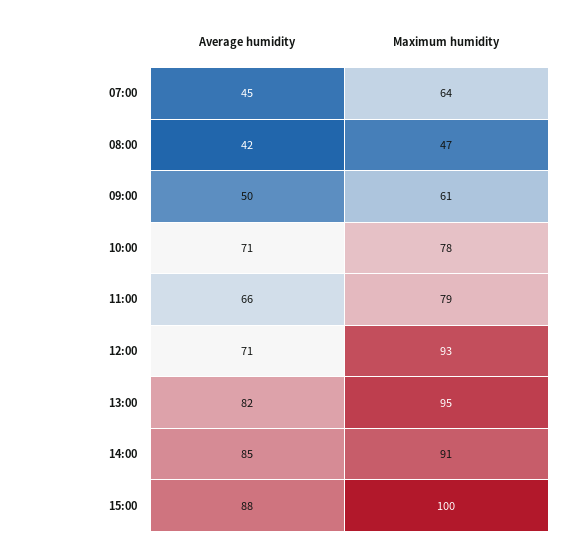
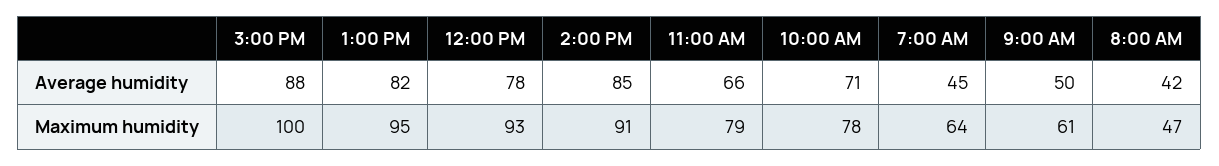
  {
    "Average humidity": {
      "07:00": 45,
      "08:00": 42,
      "09:00": 50,
      "10:00": 71,
      "11:00": 66,
-     "12:00": 71,
+     "12:00": 78,
      "13:00": 82,
      "14:00": 85,
      "15:00": 88
    },
    "Maximum humidity": {
      "07:00": 64,
      "08:00": 47,
      "09:00": 61,
      "10:00": 78,
      "11:00": 79,
      "12:00": 93,
      "13:00": 95,
      "14:00": 91,
      "15:00": 100
    }
  }

